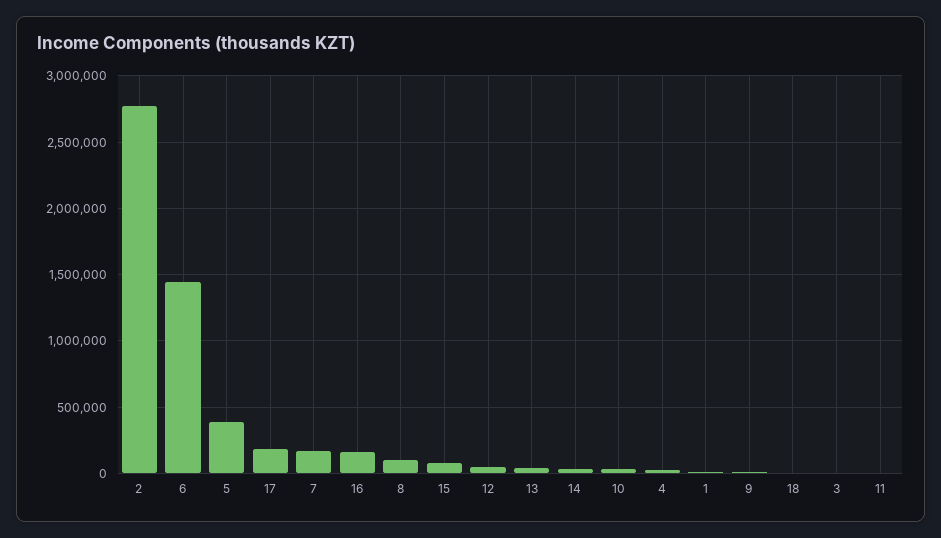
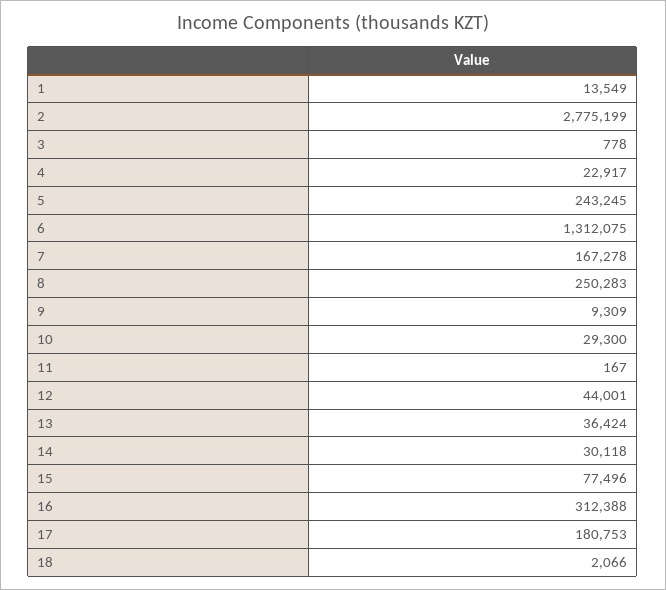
  {
    "2": 2775199,
-   "6": 1450000,
+   "6": 1312075,
-   "5": 400000,
+   "5": 243245,
    "17": 180753,
    "7": 167278,
-   "16": 150000,
+   "16": 312388,
-   "8": 100000,
+   "8": 250283,
    "15": 77496,
    "12": 44001,
    "13": 36424,
    "14": 30118,
    "10": 29300,
    "4": 22917,
    "1": 13549,
    "9": 9309,
    "18": 2066,
    "3": 778,
    "11": 167
  }

